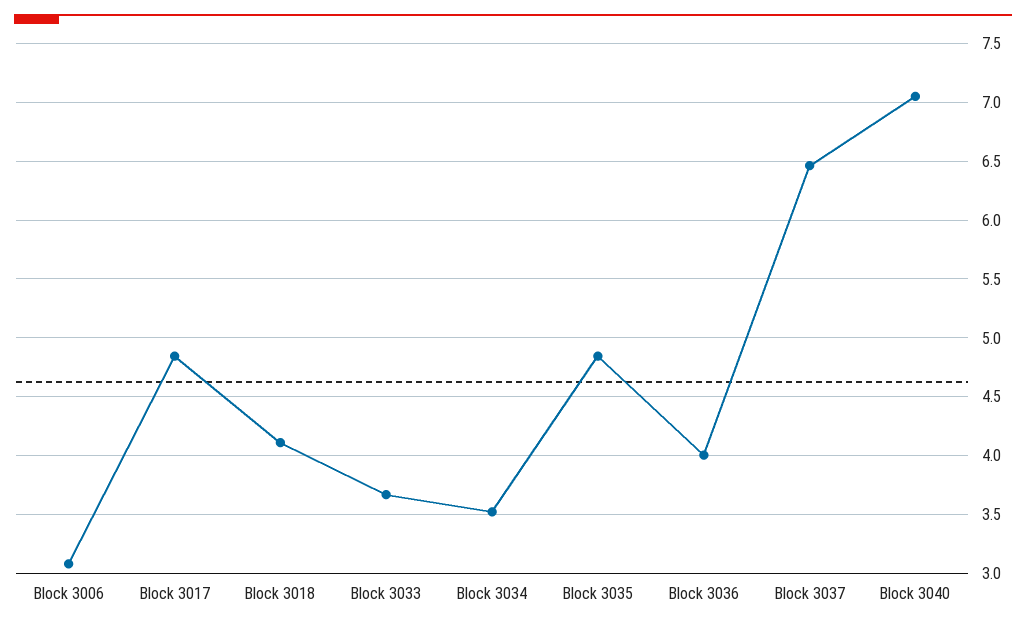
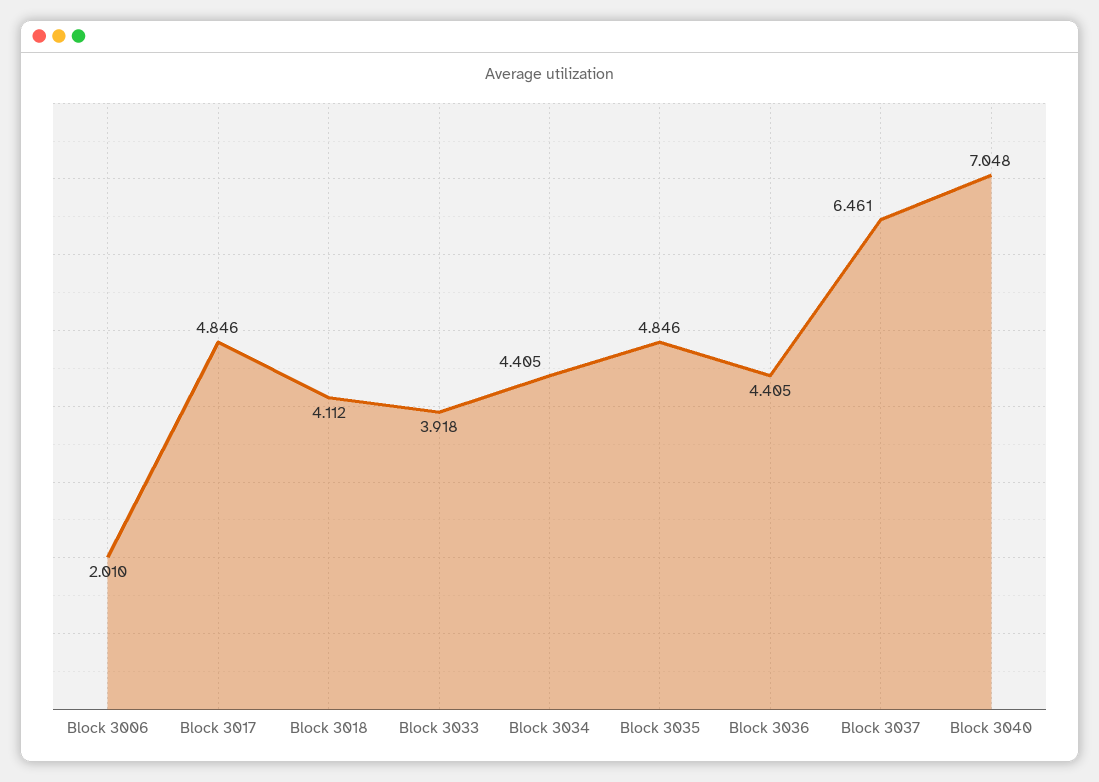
  {
-   "Block 3006": 3.1,
+   "Block 3006": 2.01,
    "Block 3017": 4.846,
    "Block 3018": 4.112,
-   "Block 3033": 3.7,
+   "Block 3033": 3.918,
-   "Block 3034": 3.5,
+   "Block 3034": 4.405,
    "Block 3035": 4.846,
-   "Block 3036": 4,
+   "Block 3036": 4.405,
    "Block 3037": 6.461,
    "Block 3040": 7.048
  }

